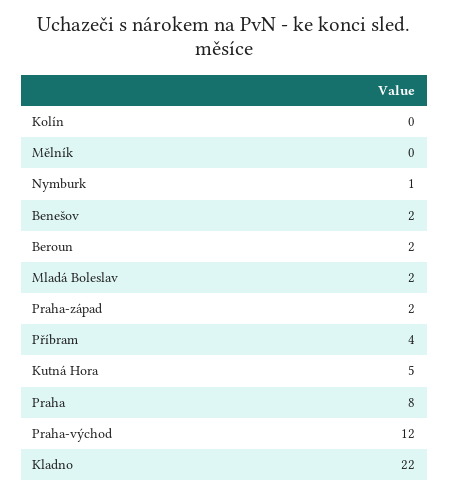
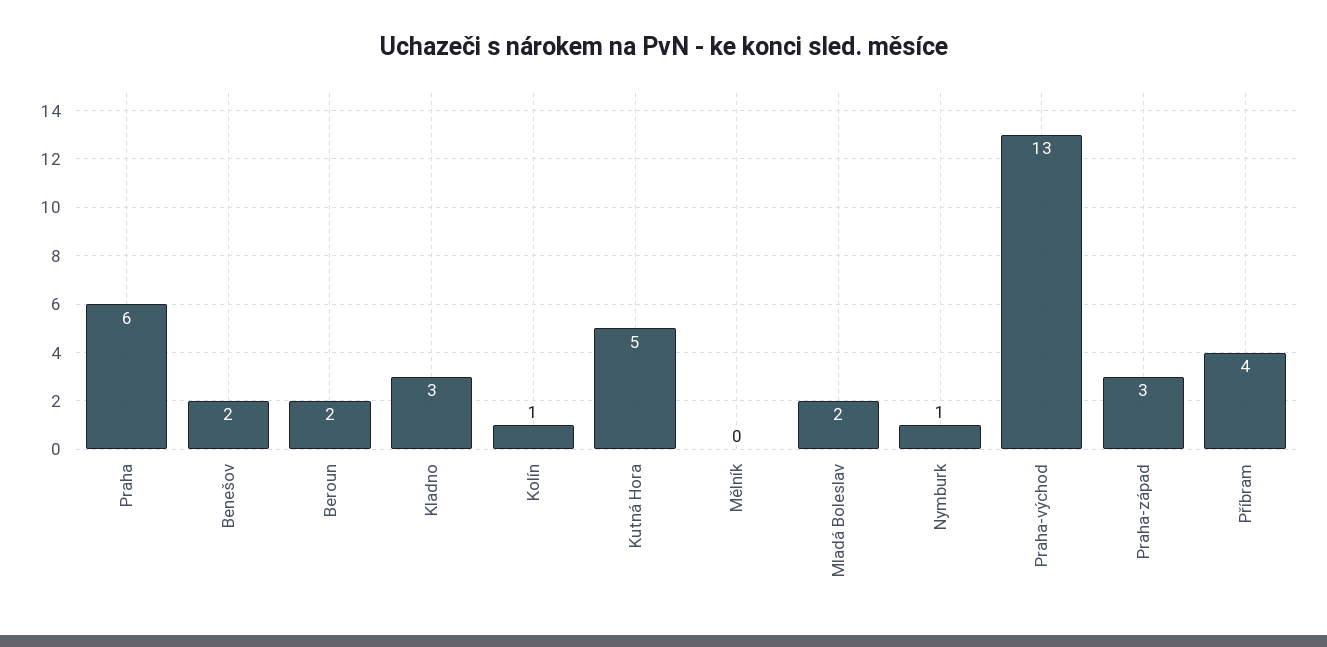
  {
-   "Kolín": 0,
+   "Kolín": 1,
    "Mělník": 0,
    "Nymburk": 1,
    "Benešov": 2,
    "Beroun": 2,
    "Mladá Boleslav": 2,
-   "Praha-západ": 2,
+   "Praha-západ": 3,
    "Příbram": 4,
    "Kutná Hora": 5,
-   "Praha": 8,
+   "Praha": 6,
-   "Praha-východ": 12,
+   "Praha-východ": 13,
-   "Kladno": 22
+   "Kladno": 3
  }

